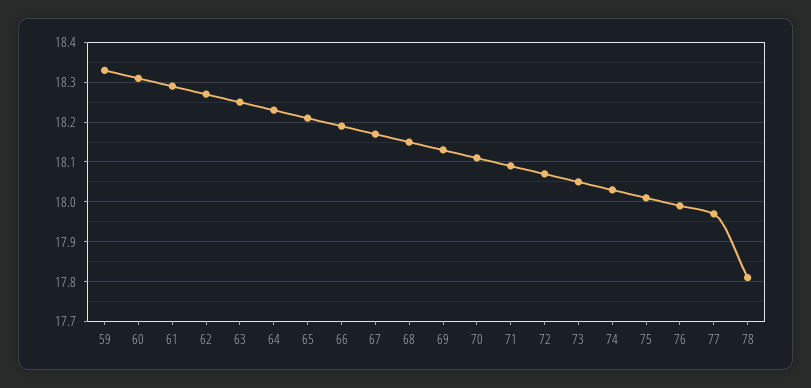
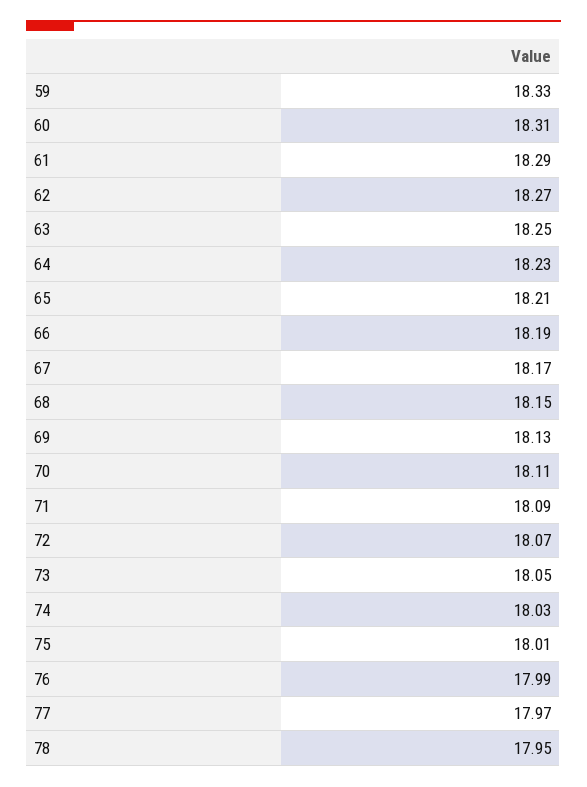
  {
    "59": 18.33,
    "60": 18.31,
    "61": 18.29,
    "62": 18.27,
    "63": 18.25,
    "64": 18.23,
    "65": 18.21,
    "66": 18.19,
    "67": 18.17,
    "68": 18.15,
    "69": 18.13,
    "70": 18.11,
    "71": 18.09,
    "72": 18.07,
    "73": 18.05,
    "74": 18.03,
    "75": 18.01,
    "76": 17.99,
    "77": 17.97,
-   "78": 17.8
+   "78": 17.95
  }

